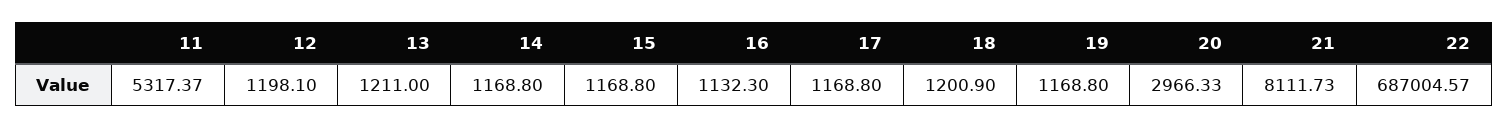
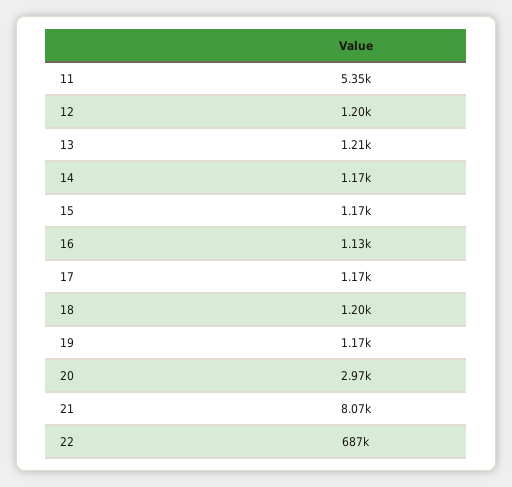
  {
-   "11": 5317.37,
+   "11": 5350,
    "12": 1198.1,
    "13": 1211,
    "14": 1168.8,
    "15": 1168.8,
    "16": 1132.3,
    "17": 1168.8,
    "18": 1200.9,
    "19": 1168.8,
    "20": 2966.33,
-   "21": 8111.73,
+   "21": 8070,
    "22": 687004.57
  }

